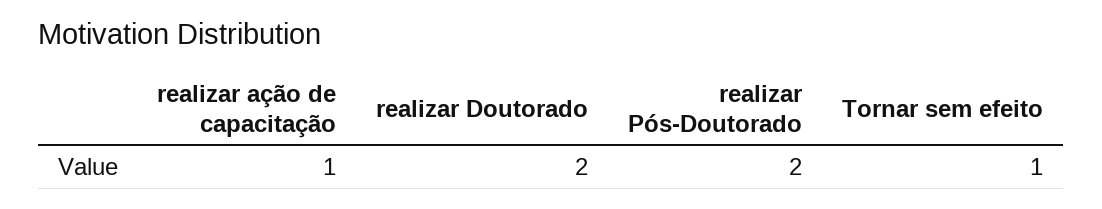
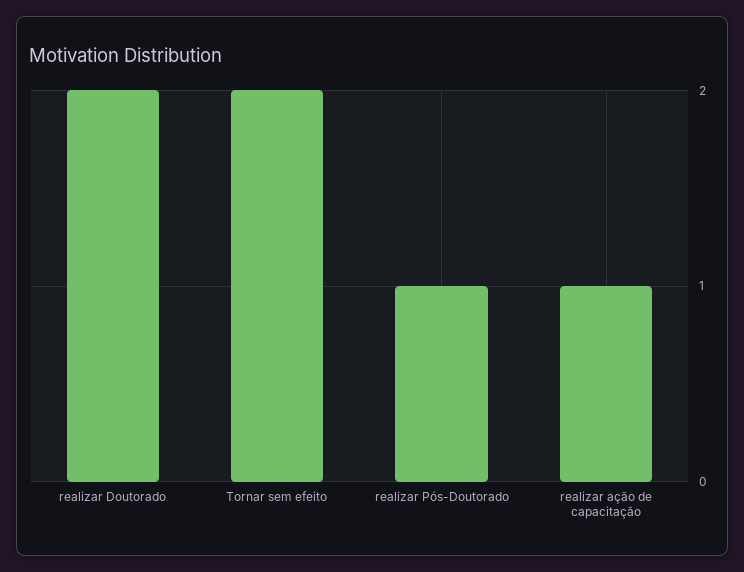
  {
    "realizar ação de capacitação": 1,
    "realizar Doutorado": 2,
-   "realizar Pós-Doutorado": 2,
+   "realizar Pós-Doutorado": 1,
-   "Tornar sem efeito": 1
+   "Tornar sem efeito": 2
  }

